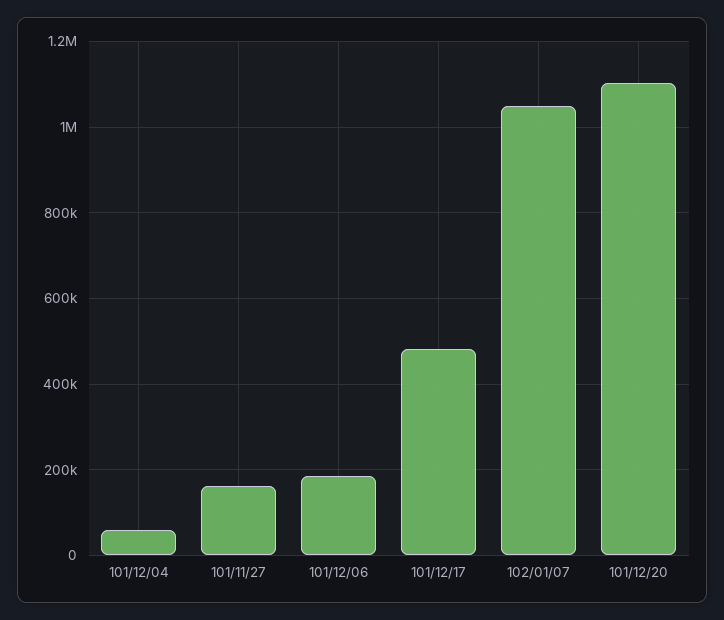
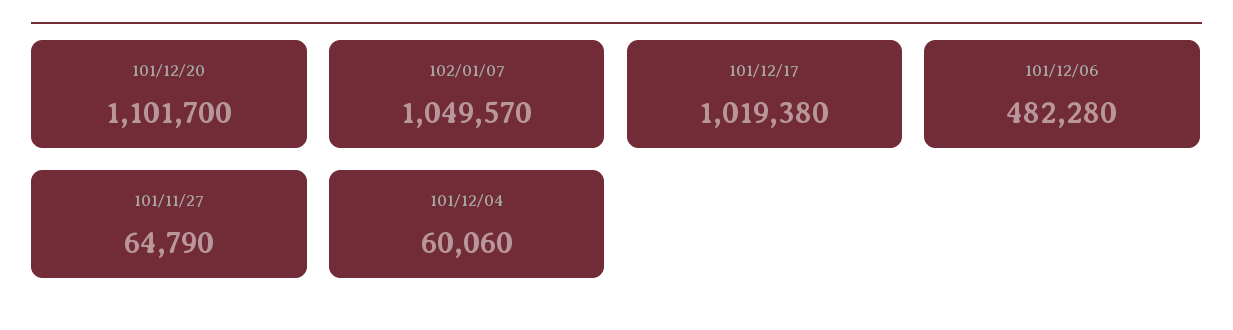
  {
    "101/12/04": 60060,
-   "101/11/27": 160000,
+   "101/11/27": 64790,
-   "101/12/06": 180000,
+   "101/12/06": 482280,
-   "101/12/17": 480000,
+   "101/12/17": 1019380,
    "102/01/07": 1049570,
    "101/12/20": 1101700
  }

